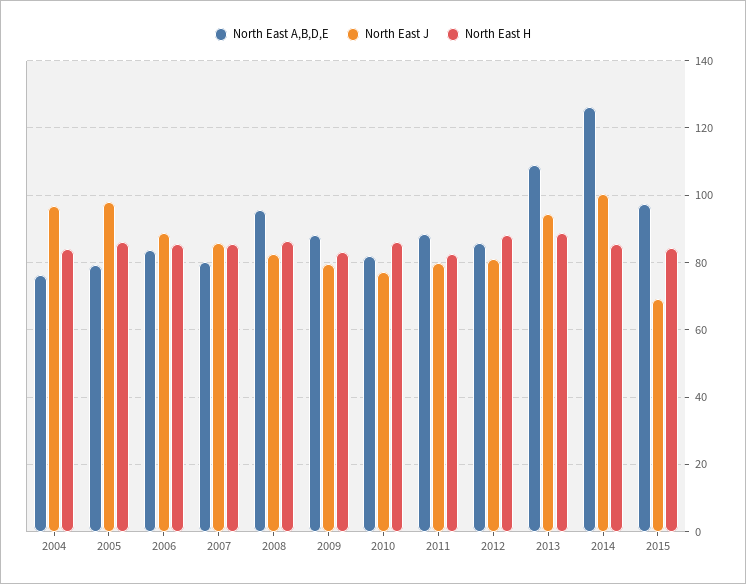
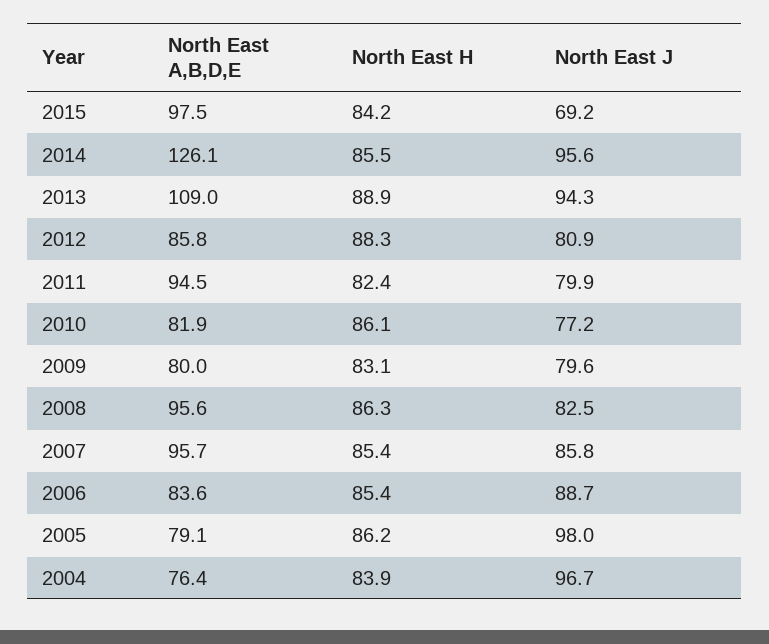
  {
    "North East A,B,D,E": {
      "2004": 76.4,
      "2005": 79.1,
      "2006": 83.6,
-     "2007": 80,
+     "2007": 95.7,
      "2008": 95.6,
-     "2009": 88,
+     "2009": 80,
      "2010": 81.9,
-     "2011": 88,
+     "2011": 94.5,
      "2012": 85.8,
      "2013": 109,
      "2014": 126.1,
      "2015": 97.5
    },
    "North East J": {
      "2004": 96.7,
      "2005": 98,
      "2006": 88.7,
      "2007": 85.8,
      "2008": 82.5,
      "2009": 79.6,
      "2010": 77.2,
      "2011": 79.9,
      "2012": 80.9,
      "2013": 94.3,
-     "2014": 100,
+     "2014": 95.6,
      "2015": 69.2
    },
    "North East H": {
      "2004": 83.9,
      "2005": 86.2,
      "2006": 85.4,
      "2007": 85.4,
      "2008": 86.3,
      "2009": 83.1,
      "2010": 86.1,
      "2011": 82.4,
      "2012": 88.3,
      "2013": 88.9,
      "2014": 85.5,
      "2015": 84.2
    }
  }

